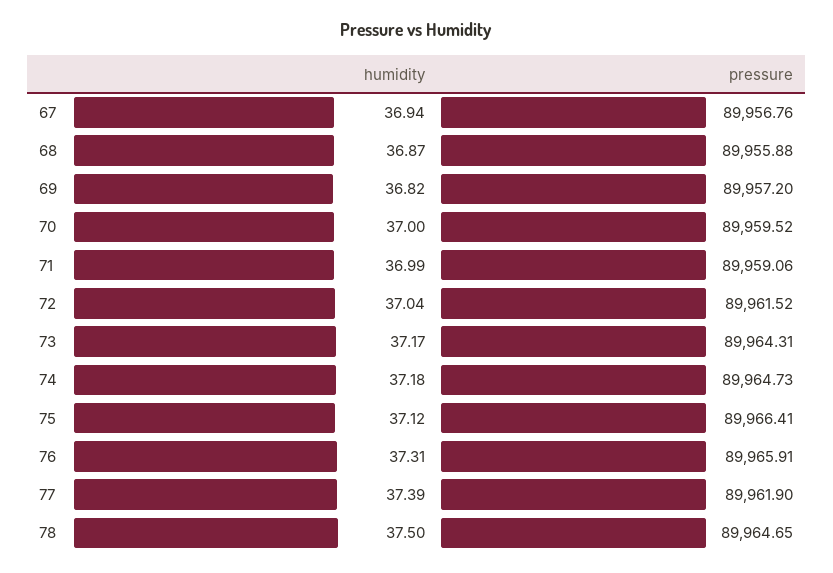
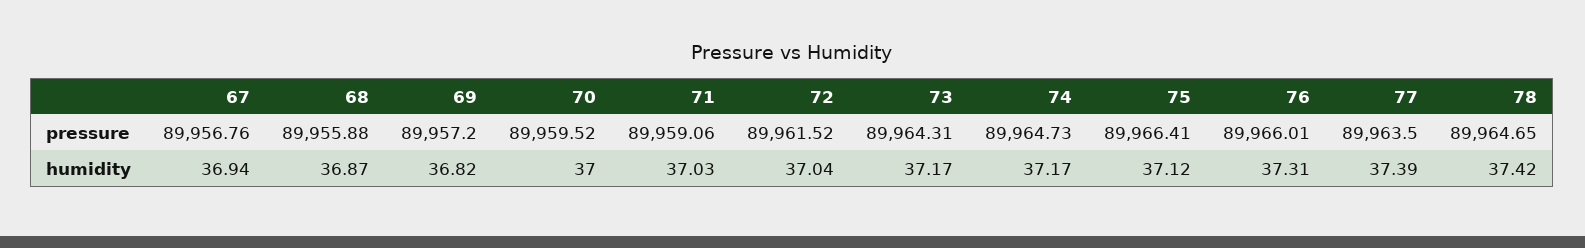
  {
    "humidity": {
      "67": 36.94,
      "68": 36.87,
      "69": 36.82,
      "70": 37,
-     "71": 36.99,
+     "71": 37.03,
      "72": 37.04,
      "73": 37.17,
-     "74": 37.18,
+     "74": 37.17,
      "75": 37.12,
      "76": 37.31,
      "77": 37.39,
-     "78": 37.5
+     "78": 37.42
    },
    "pressure": {
      "67": 89956.76,
      "68": 89955.88,
      "69": 89957.2,
      "70": 89959.52,
      "71": 89959.06,
      "72": 89961.52,
      "73": 89964.31,
      "74": 89964.73,
      "75": 89966.41,
-     "76": 89965.91,
+     "76": 89966.01,
-     "77": 89961.9,
+     "77": 89963.5,
      "78": 89964.65
    }
  }

